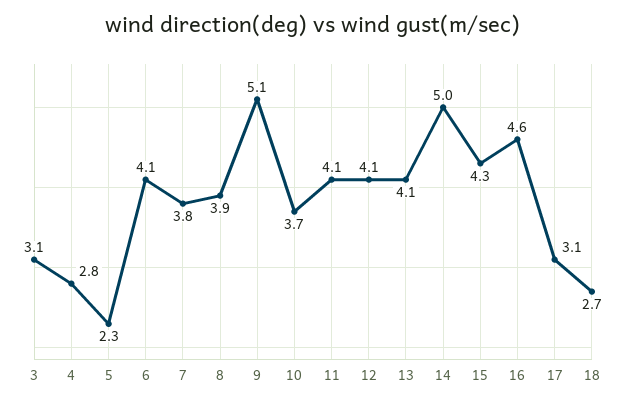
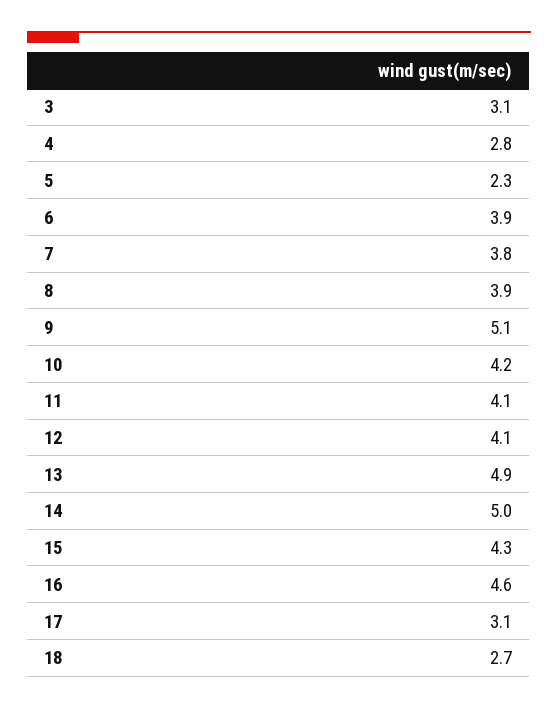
  {
    "3": 3.1,
    "4": 2.8,
    "5": 2.3,
-   "6": 4.1,
+   "6": 3.9,
    "7": 3.8,
    "8": 3.9,
    "9": 5.1,
-   "10": 3.7,
+   "10": 4.2,
    "11": 4.1,
    "12": 4.1,
-   "13": 4.1,
+   "13": 4.9,
    "14": 5,
    "15": 4.3,
    "16": 4.6,
    "17": 3.1,
    "18": 2.7
  }

